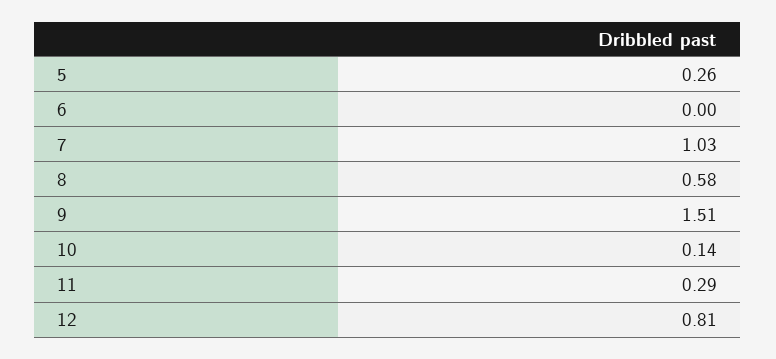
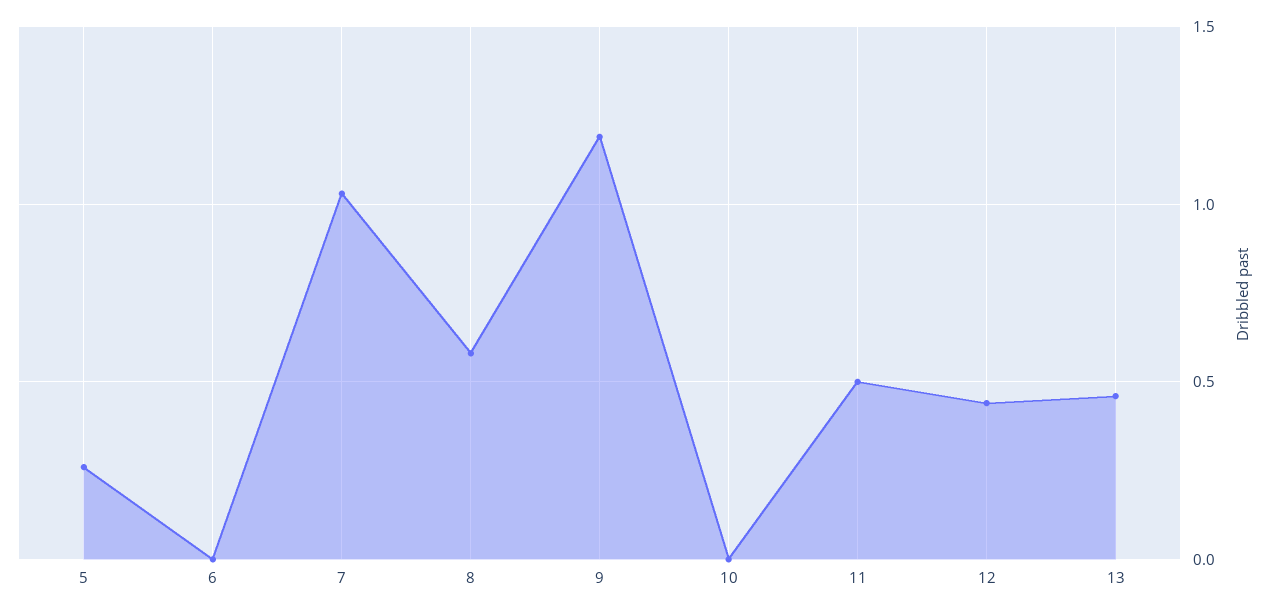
  {
    "5": 0.26,
    "6": 0,
    "7": 1.03,
    "8": 0.58,
-   "9": 1.51,
+   "9": 1.2,
-   "10": 0.14,
+   "10": 0,
-   "11": 0.29,
+   "11": 0.5,
-   "12": 0.81
+   "12": 0.45,
+   "13": 0.45
  }

